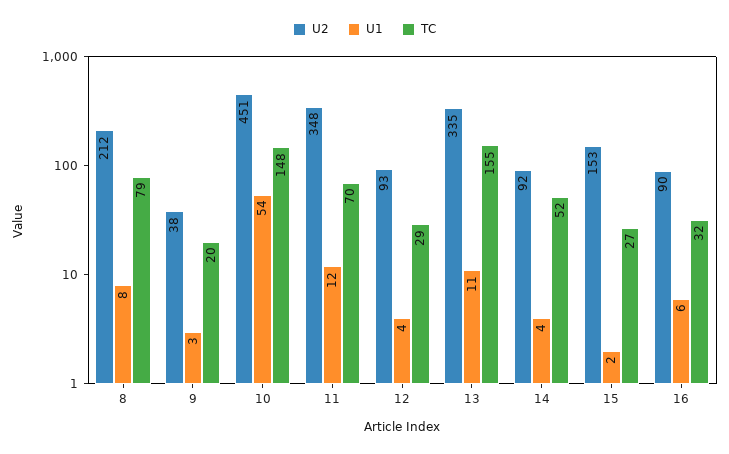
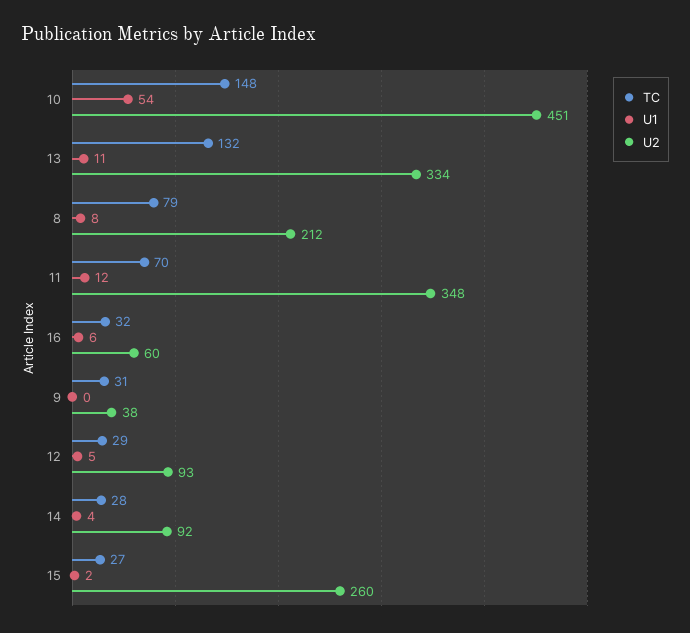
  {
    "U2": {
      "8": 212,
      "9": 38,
      "10": 451,
      "11": 348,
      "12": 93,
-     "13": 335,
+     "13": 334,
      "14": 92,
-     "15": 153,
+     "15": 260,
-     "16": 90
+     "16": 60
    },
    "U1": {
      "8": 8,
-     "9": 3,
+     "9": 0,
      "10": 54,
      "11": 12,
-     "12": 4,
+     "12": 5,
      "13": 11,
      "14": 4,
      "15": 2,
      "16": 6
    },
    "TC": {
      "8": 79,
-     "9": 20,
+     "9": 31,
      "10": 148,
      "11": 70,
      "12": 29,
-     "13": 155,
+     "13": 132,
-     "14": 52,
+     "14": 28,
      "15": 27,
      "16": 32
    }
  }

